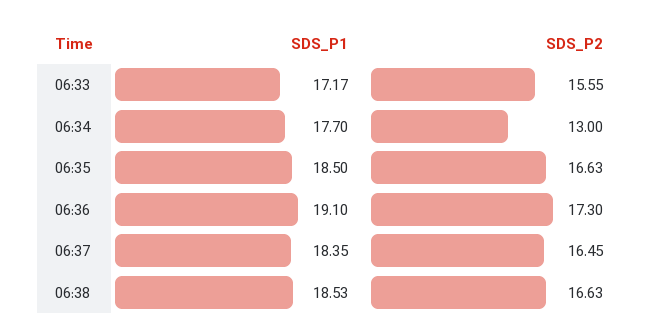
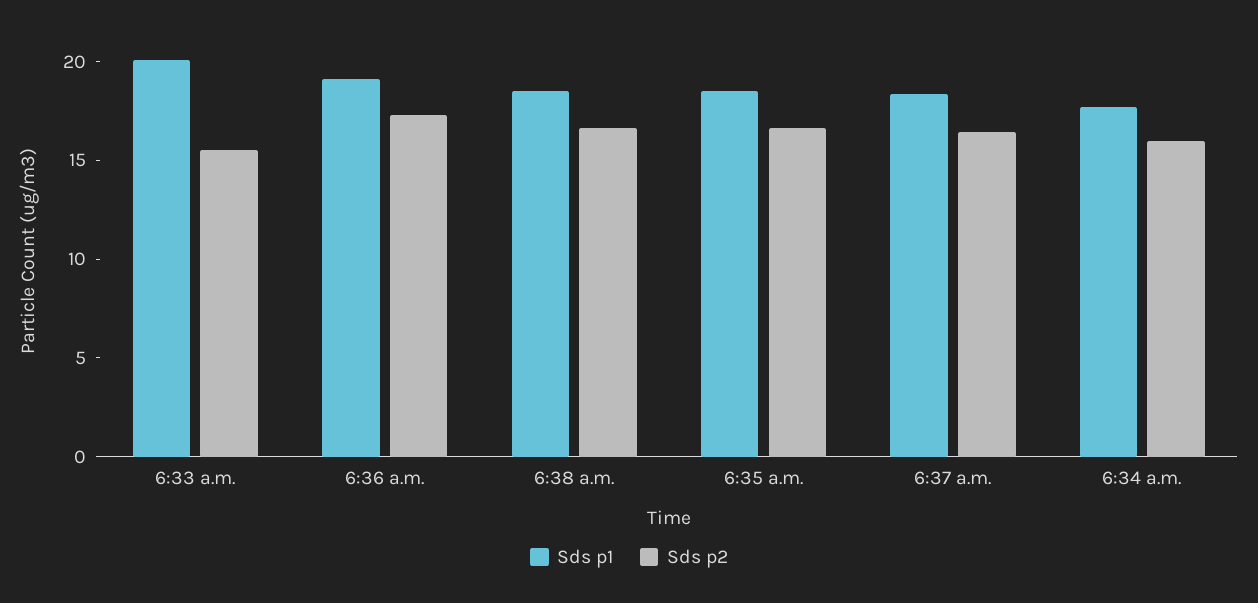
  {
    "SDS_P1": {
-     "06:33": 17.17,
+     "06:33": 20,
      "06:34": 17.7,
      "06:35": 18.5,
      "06:36": 19.1,
      "06:37": 18.35,
      "06:38": 18.53
    },
    "SDS_P2": {
      "06:33": 15.55,
-     "06:34": 13,
+     "06:34": 16,
      "06:35": 16.63,
      "06:36": 17.3,
      "06:37": 16.45,
      "06:38": 16.63
    }
  }

